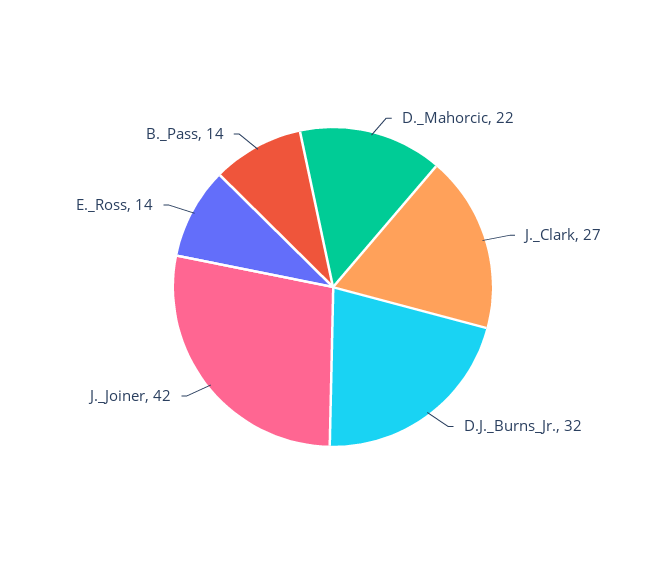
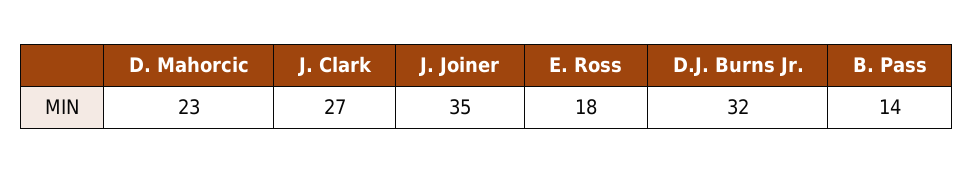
  {
-   "D._Mahorcic": 22,
+   "D._Mahorcic": 23,
    "J._Clark": 27,
    "D.J._Burns_Jr.": 32,
-   "J._Joiner": 42,
+   "J._Joiner": 35,
-   "E._Ross": 14,
+   "E._Ross": 18,
    "B._Pass": 14
  }

